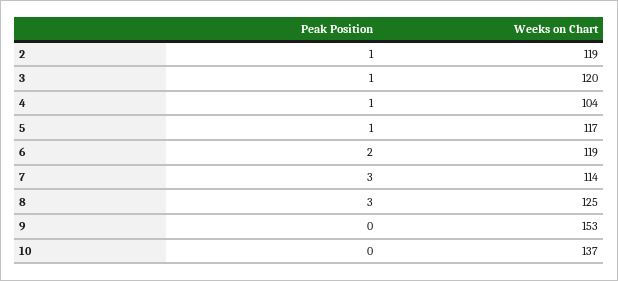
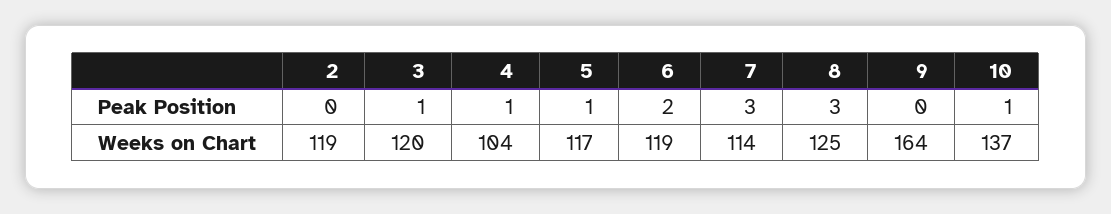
  {
    "Peak Position": {
-     "2": 1,
+     "2": 0,
      "3": 1,
      "4": 1,
      "5": 1,
      "6": 2,
      "7": 3,
      "8": 3,
      "9": 0,
-     "10": 0
+     "10": 1
    },
    "Weeks on Chart": {
      "2": 119,
      "3": 120,
      "4": 104,
      "5": 117,
      "6": 119,
      "7": 114,
      "8": 125,
-     "9": 153,
+     "9": 164,
      "10": 137
    }
  }

